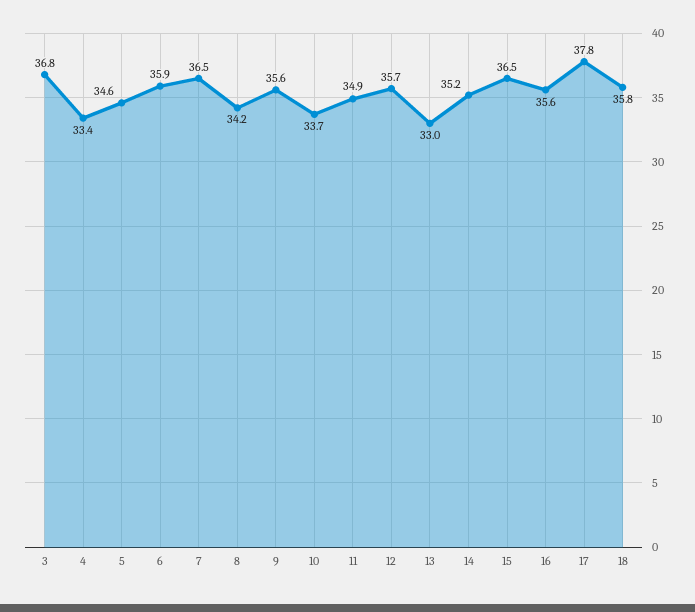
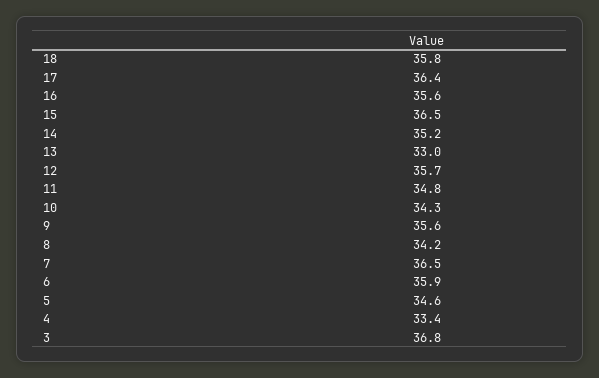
  {
    "3": 36.8,
    "4": 33.4,
    "5": 34.6,
    "6": 35.9,
    "7": 36.5,
    "8": 34.2,
    "9": 35.6,
-   "10": 33.7,
+   "10": 34.3,
-   "11": 34.9,
+   "11": 34.8,
    "12": 35.7,
    "13": 33,
    "14": 35.2,
    "15": 36.5,
    "16": 35.6,
-   "17": 37.8,
+   "17": 36.4,
    "18": 35.8
  }

